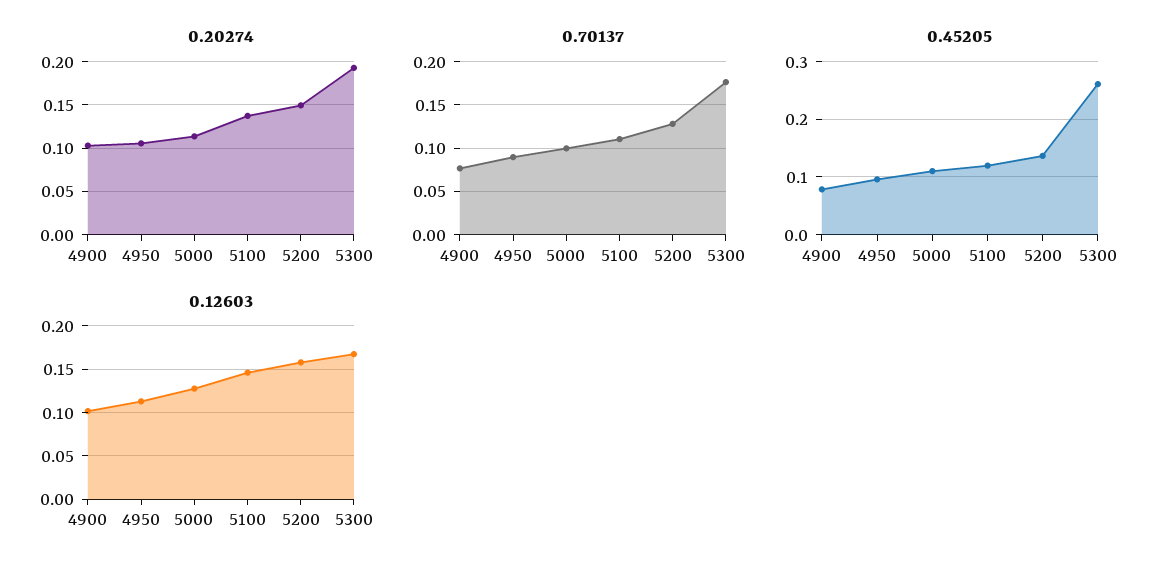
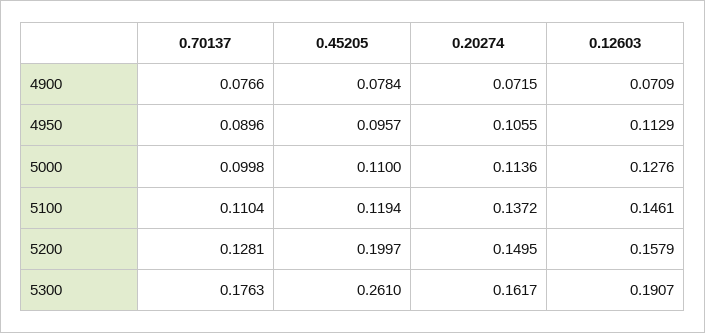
  {
    "0.20274": {
-     "4900": 0.1,
+     "4900": 0.0715,
      "4950": 0.1055,
      "5000": 0.1136,
      "5100": 0.1372,
      "5200": 0.1495,
-     "5300": 0.19
+     "5300": 0.1617
    },
    "0.70137": {
      "4900": 0.0766,
      "4950": 0.0896,
      "5000": 0.0998,
      "5100": 0.1104,
      "5200": 0.1281,
      "5300": 0.1763
    },
    "0.45205": {
      "4900": 0.0784,
      "4950": 0.0957,
      "5000": 0.11,
      "5100": 0.1194,
-     "5200": 0.14,
+     "5200": 0.1997,
      "5300": 0.261
    },
    "0.12603": {
-     "4900": 0.1,
+     "4900": 0.0709,
      "4950": 0.1129,
      "5000": 0.1276,
      "5100": 0.1461,
      "5200": 0.1579,
-     "5300": 0.17
+     "5300": 0.1907
    }
  }

